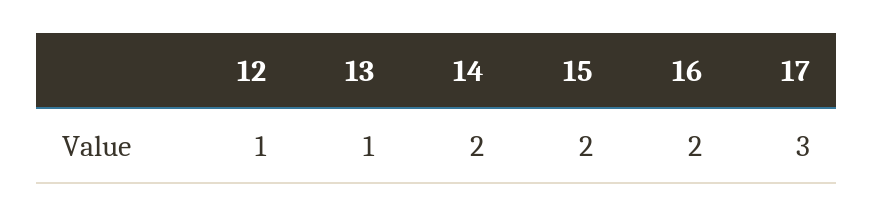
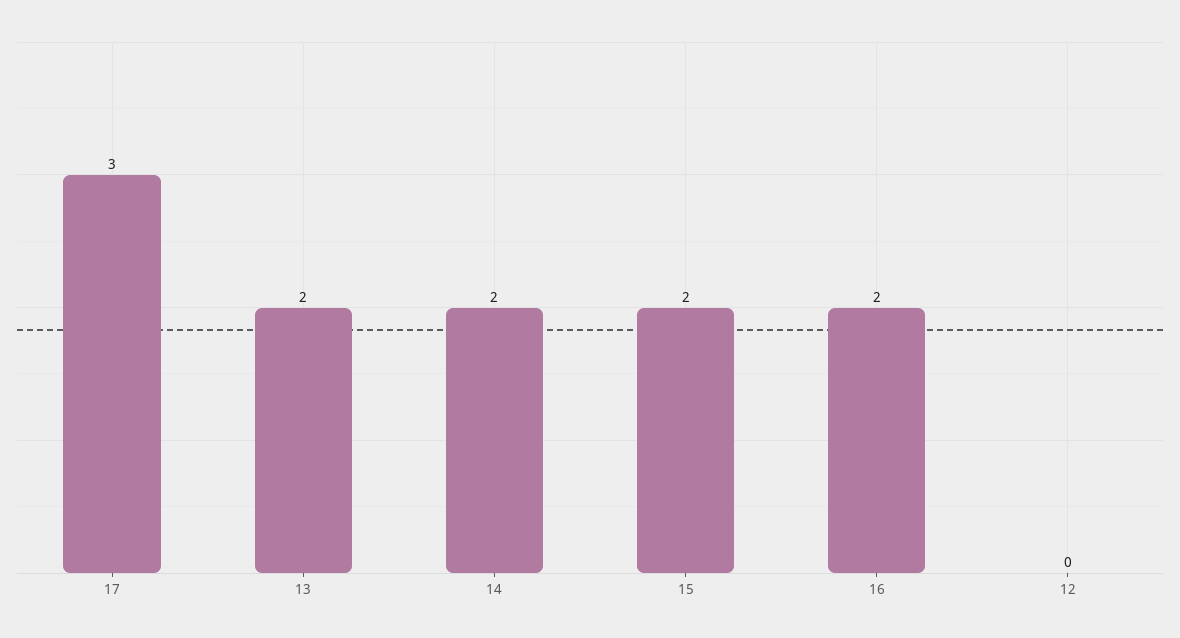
  {
-   "12": 1,
+   "12": 0,
-   "13": 1,
+   "13": 2,
    "14": 2,
    "15": 2,
    "16": 2,
    "17": 3
  }

